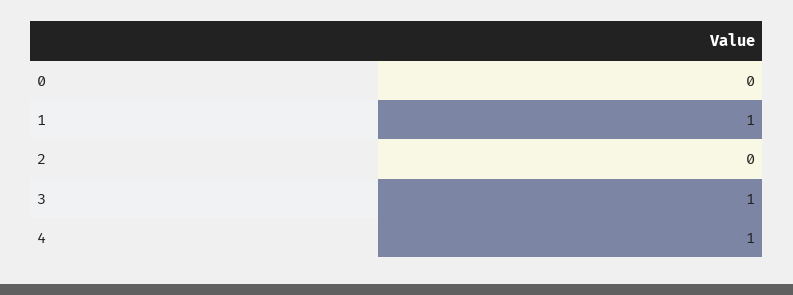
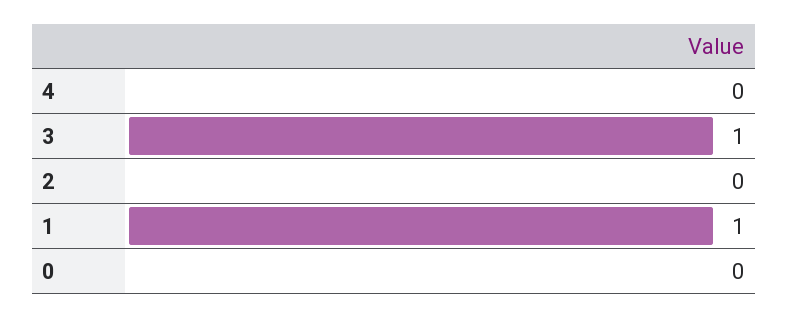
  {
    "0": 0,
    "1": 1,
    "2": 0,
    "3": 1,
-   "4": 1
+   "4": 0
  }

